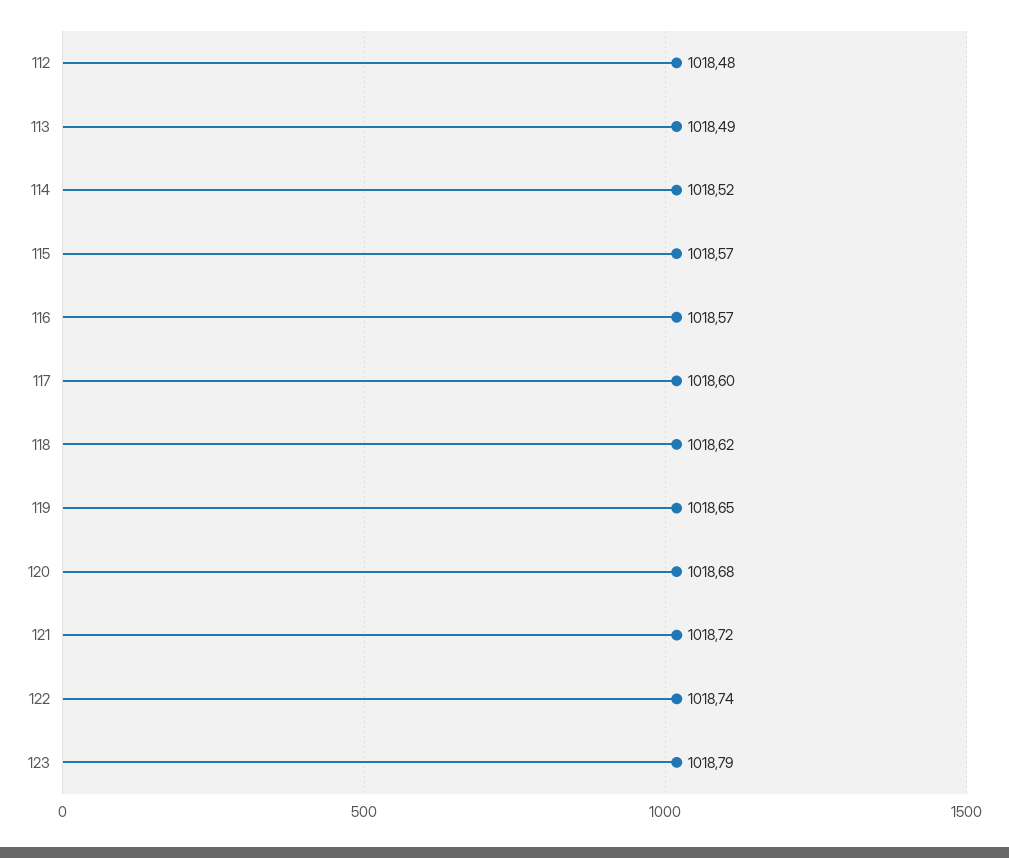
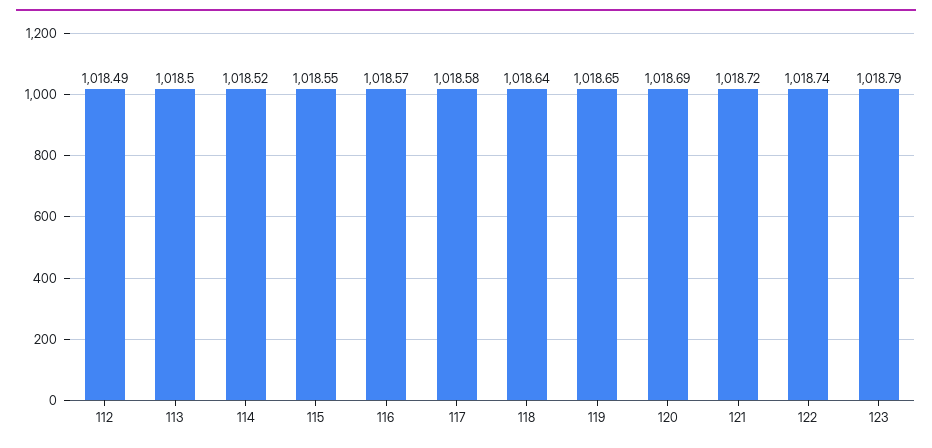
  {
-   "112": 1018.48,
+   "112": 1018.49,
-   "113": 1018.49,
+   "113": 1018.5,
    "114": 1018.52,
-   "115": 1018.57,
+   "115": 1018.55,
    "116": 1018.57,
-   "117": 1018.6,
+   "117": 1018.58,
-   "118": 1018.62,
+   "118": 1018.64,
    "119": 1018.65,
-   "120": 1018.68,
+   "120": 1018.69,
    "121": 1018.72,
    "122": 1018.74,
    "123": 1018.79
  }

